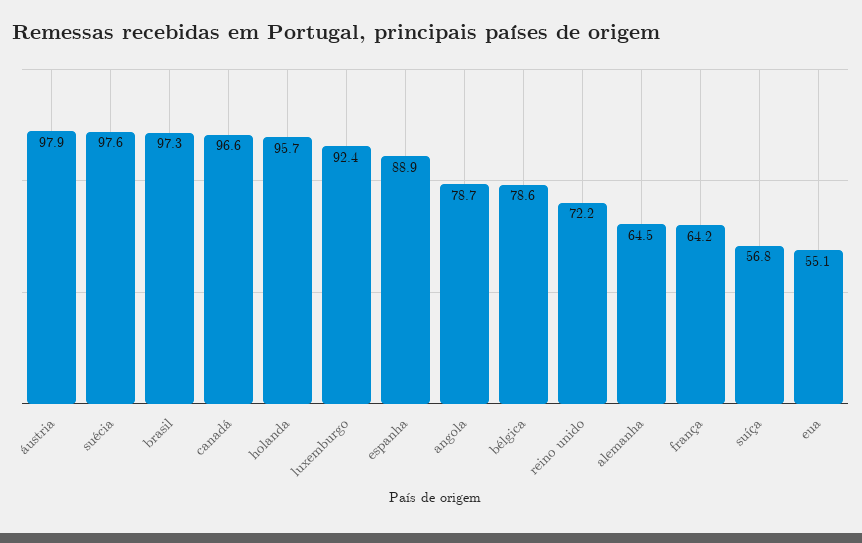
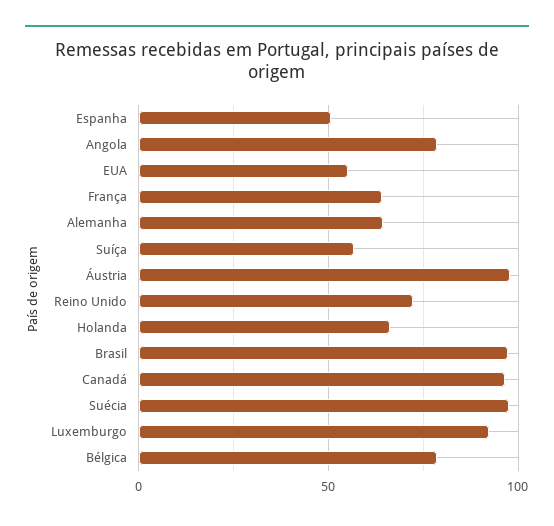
  {
    "áustria": 97.9,
    "suécia": 97.6,
    "brasil": 97.3,
    "canadá": 96.6,
-   "holanda": 95.7,
+   "holanda": 65,
    "luxemburgo": 92.4,
-   "espanha": 88.9,
+   "espanha": 50,
    "angola": 78.7,
    "bélgica": 78.6,
    "reino unido": 72.2,
    "alemanha": 64.5,
    "frança": 64.2,
    "suíça": 56.8,
    "eua": 55.1
  }

